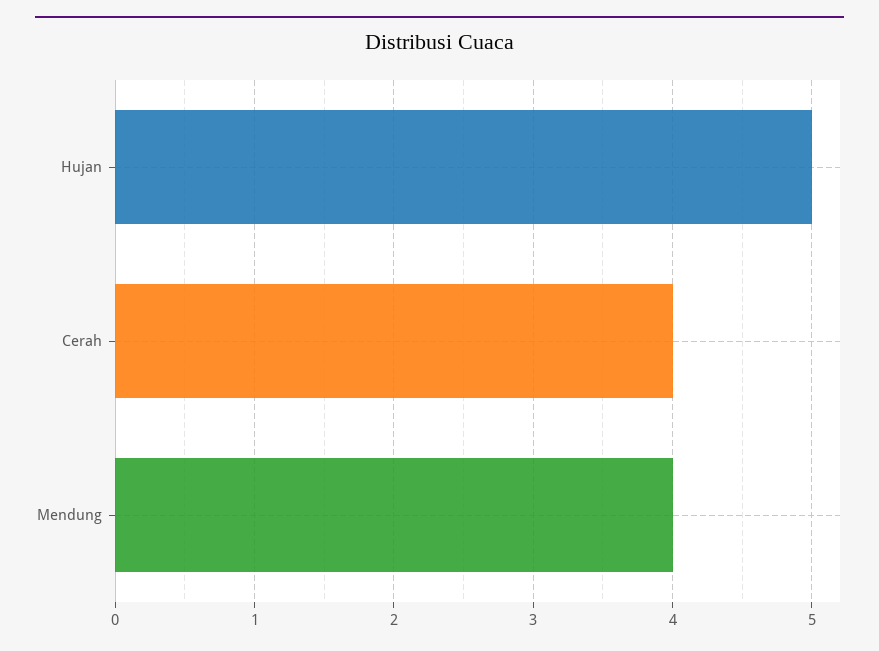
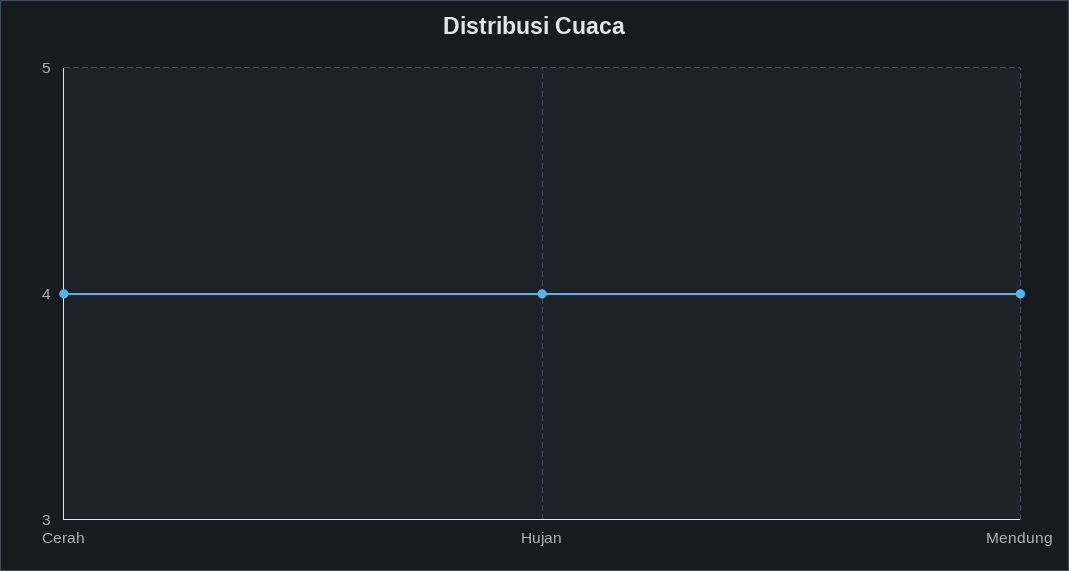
  {
-   "Hujan": 5,
+   "Hujan": 4,
    "Cerah": 4,
    "Mendung": 4
  }

